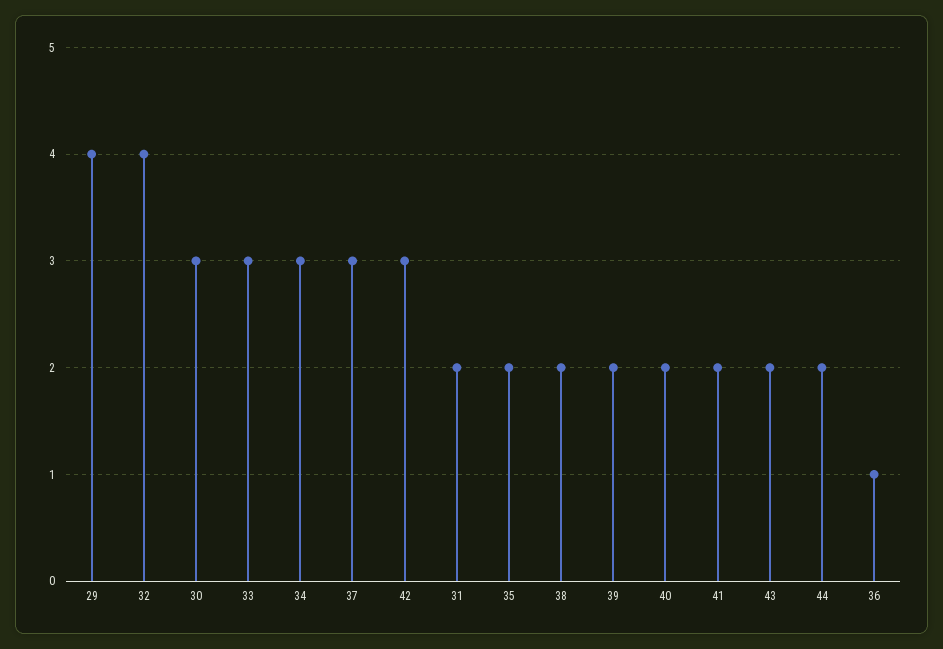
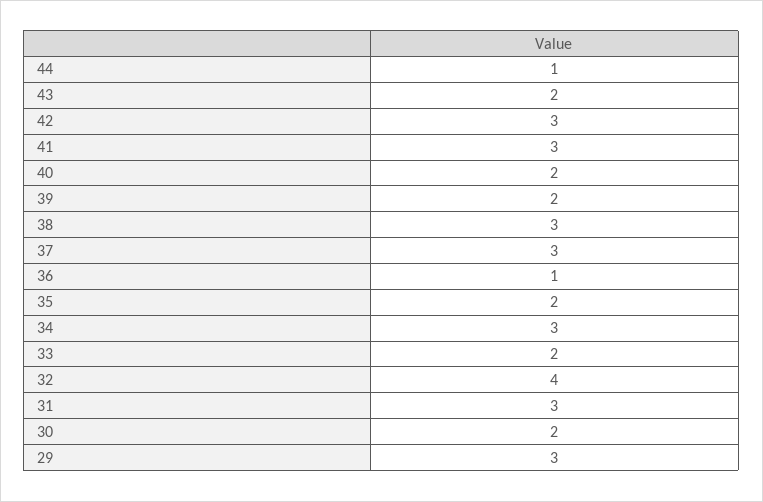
  {
-   "29": 4,
+   "29": 3,
    "32": 4,
-   "30": 3,
+   "30": 2,
-   "33": 3,
+   "33": 2,
    "34": 3,
    "37": 3,
    "42": 3,
-   "31": 2,
+   "31": 3,
    "35": 2,
-   "38": 2,
+   "38": 3,
    "39": 2,
    "40": 2,
-   "41": 2,
+   "41": 3,
    "43": 2,
-   "44": 2,
+   "44": 1,
    "36": 1
  }

